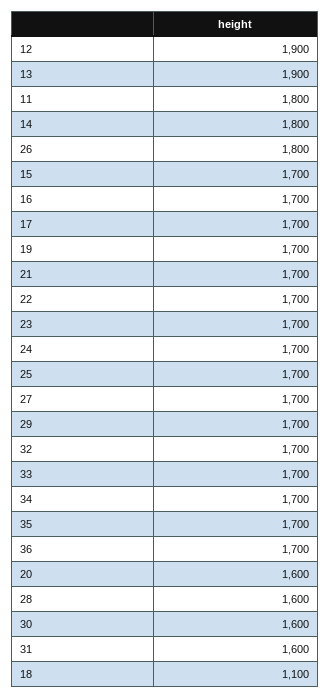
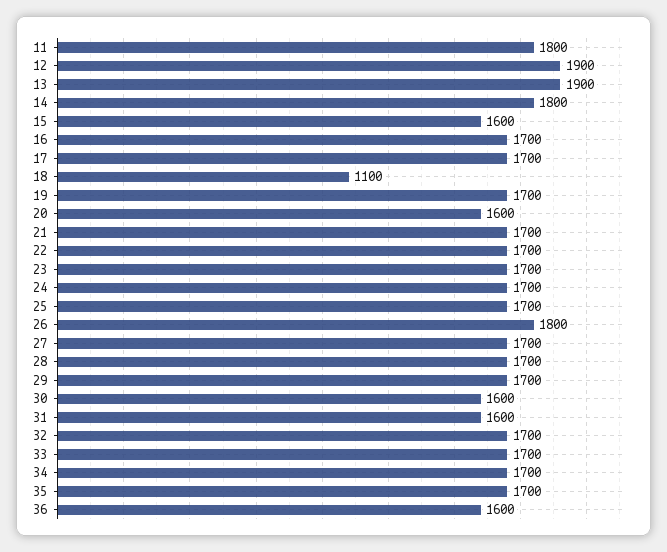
  {
    "12": 1900,
    "13": 1900,
    "11": 1800,
    "14": 1800,
    "26": 1800,
-   "15": 1700,
+   "15": 1600,
    "16": 1700,
    "17": 1700,
    "19": 1700,
    "21": 1700,
    "22": 1700,
    "23": 1700,
    "24": 1700,
    "25": 1700,
    "27": 1700,
    "29": 1700,
    "32": 1700,
    "33": 1700,
    "34": 1700,
    "35": 1700,
-   "36": 1700,
+   "36": 1600,
    "20": 1600,
-   "28": 1600,
+   "28": 1700,
    "30": 1600,
    "31": 1600,
    "18": 1100
  }

